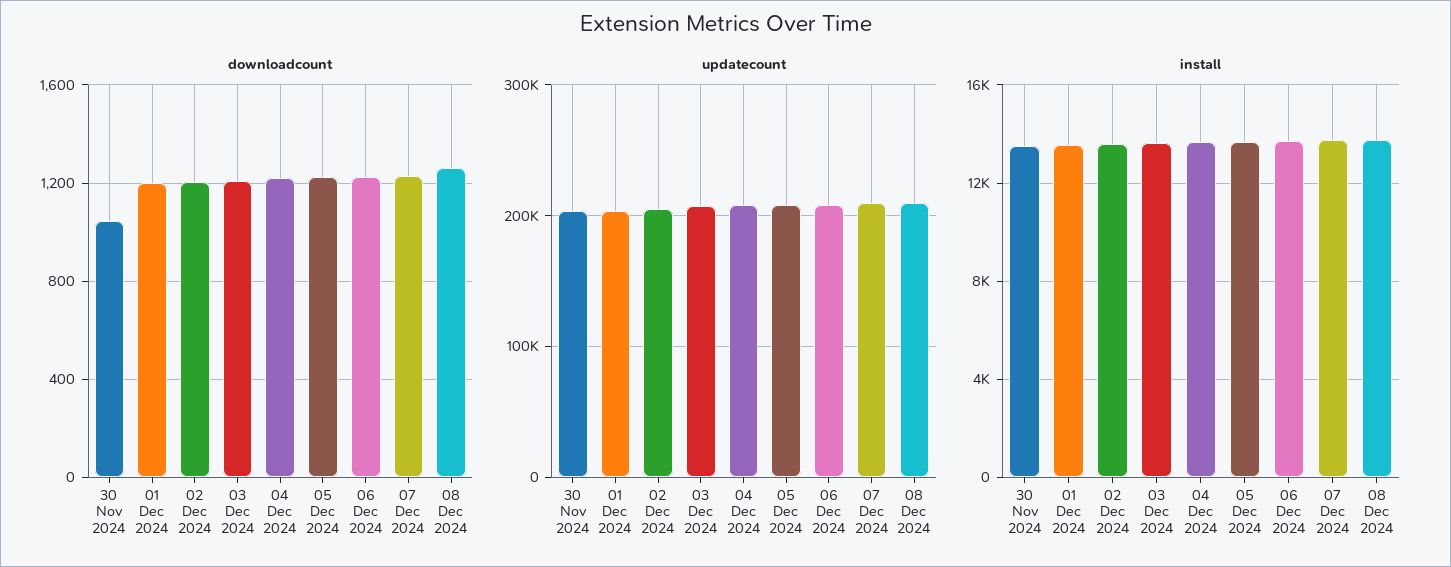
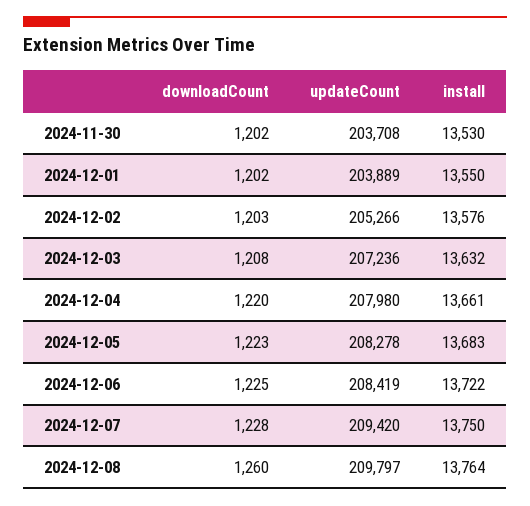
  {
    "downloadcount": {
-     "30 Nov 2024": 1050,
+     "30 Nov 2024": 1202,
      "01 Dec 2024": 1202,
      "02 Dec 2024": 1203,
      "03 Dec 2024": 1208,
      "04 Dec 2024": 1220,
      "05 Dec 2024": 1223,
      "06 Dec 2024": 1225,
      "07 Dec 2024": 1228,
      "08 Dec 2024": 1260
    },
    "updatecount": {
      "30 Nov 2024": 203708,
      "01 Dec 2024": 203889,
      "02 Dec 2024": 205266,
      "03 Dec 2024": 207236,
      "04 Dec 2024": 207980,
      "05 Dec 2024": 208278,
      "06 Dec 2024": 208419,
      "07 Dec 2024": 209420,
      "08 Dec 2024": 209797
    },
    "install": {
      "30 Nov 2024": 13530,
      "01 Dec 2024": 13550,
      "02 Dec 2024": 13576,
      "03 Dec 2024": 13632,
      "04 Dec 2024": 13661,
      "05 Dec 2024": 13683,
      "06 Dec 2024": 13722,
      "07 Dec 2024": 13750,
      "08 Dec 2024": 13764
    }
  }

